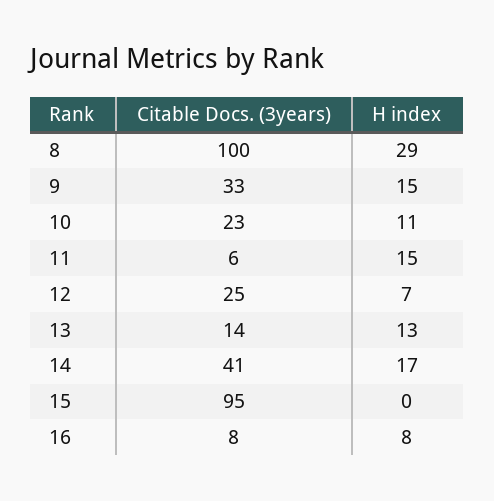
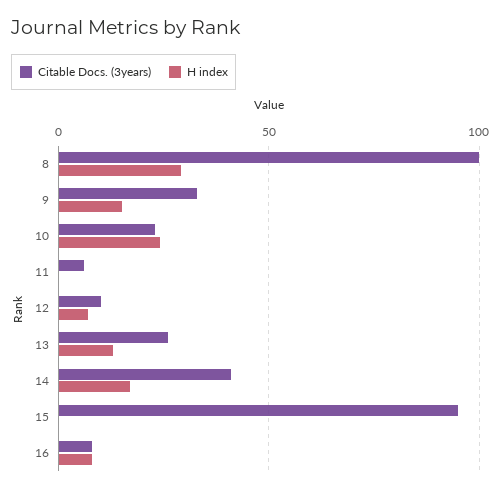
  {
    "Citable Docs. (3years)": {
      "8": 100,
      "9": 33,
      "10": 23,
      "11": 6,
-     "12": 25,
+     "12": 10,
-     "13": 14,
+     "13": 25,
      "14": 41,
      "15": 95,
      "16": 8
    },
    "H index": {
      "8": 29,
      "9": 15,
-     "10": 11,
+     "10": 25,
-     "11": 15,
+     "11": 0,
      "12": 7,
      "13": 13,
      "14": 17,
      "15": 0,
      "16": 8
    }
  }

